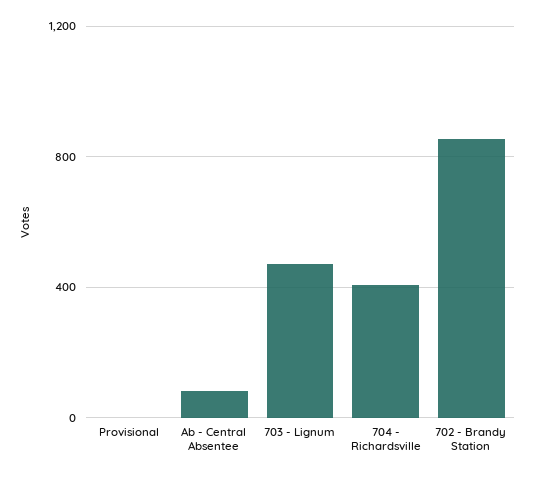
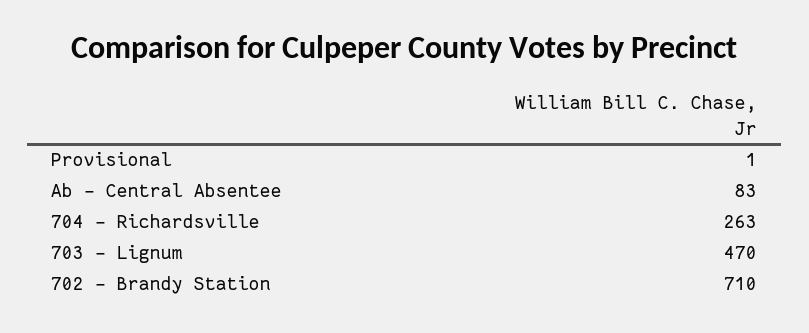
  {
    "Provisional": 1,
    "Ab - Central Absentee": 83,
    "703 - Lignum": 470,
-   "704 - Richardsville": 400,
+   "704 - Richardsville": 263,
-   "702 - Brandy Station": 850
+   "702 - Brandy Station": 710
  }

